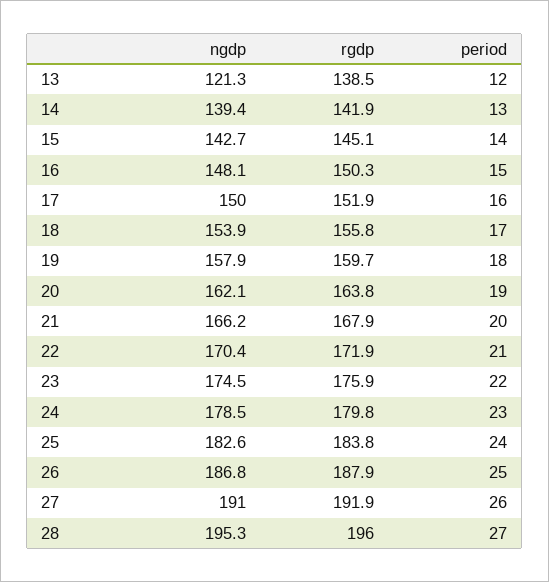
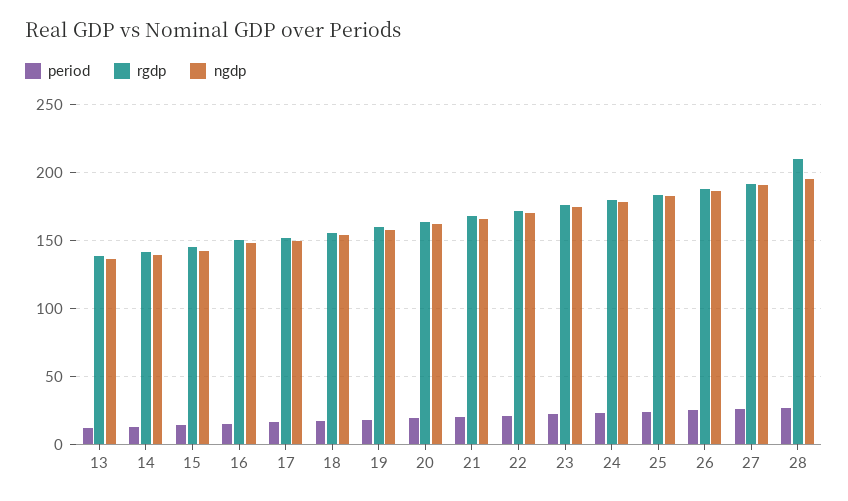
  {
    "ngdp": {
-     "13": 121.3,
+     "13": 135,
      "14": 139.4,
      "15": 142.7,
      "16": 148.1,
      "17": 150,
      "18": 153.9,
      "19": 157.9,
      "20": 162.1,
      "21": 166.2,
      "22": 170.4,
      "23": 174.5,
      "24": 178.5,
      "25": 182.6,
      "26": 186.8,
      "27": 191,
      "28": 195.3
    },
    "rgdp": {
      "13": 138.5,
      "14": 141.9,
      "15": 145.1,
      "16": 150.3,
      "17": 151.9,
      "18": 155.8,
      "19": 159.7,
      "20": 163.8,
      "21": 167.9,
      "22": 171.9,
      "23": 175.9,
      "24": 179.8,
      "25": 183.8,
      "26": 187.9,
      "27": 191.9,
-     "28": 196
+     "28": 210
    },
    "period": {
      "13": 12,
      "14": 13,
      "15": 14,
      "16": 15,
      "17": 16,
      "18": 17,
      "19": 18,
      "20": 19,
      "21": 20,
      "22": 21,
      "23": 22,
      "24": 23,
      "25": 24,
      "26": 25,
      "27": 26,
      "28": 27
    }
  }

